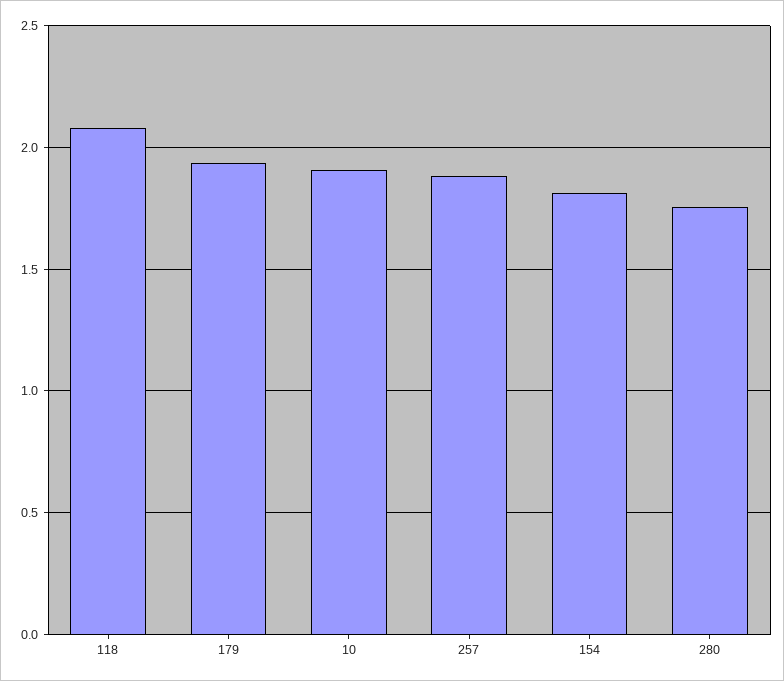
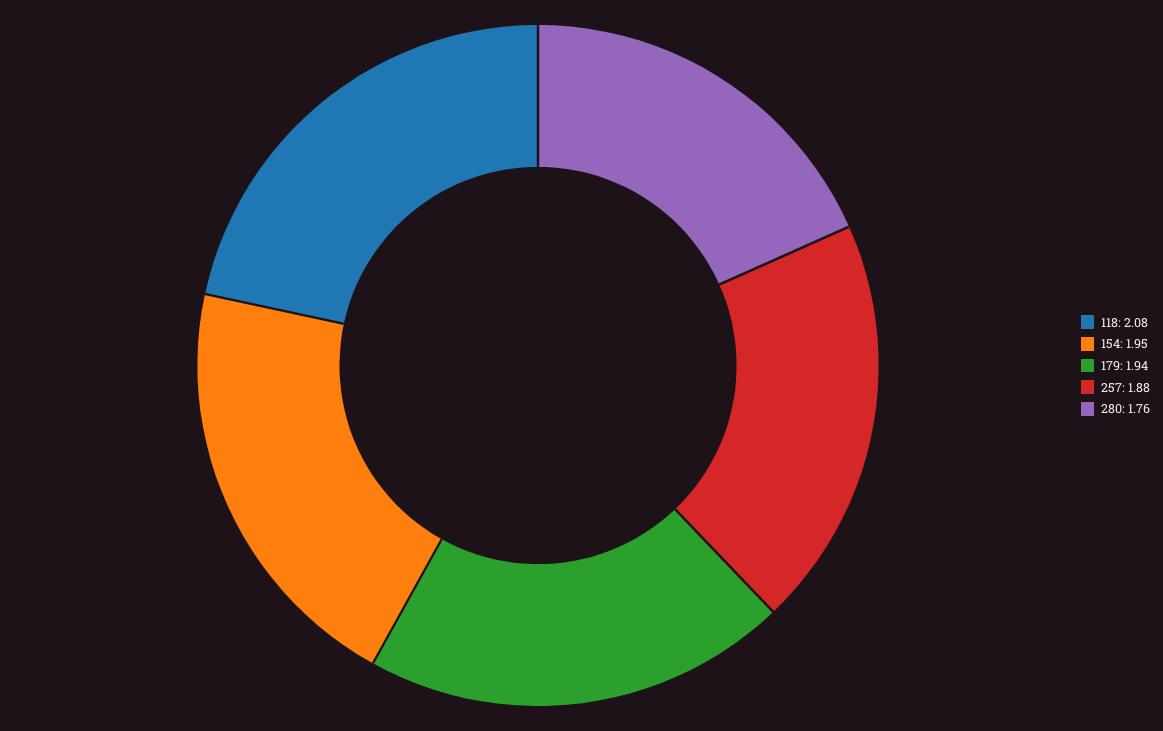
  {
    "118": 2.08,
    "179": 1.94,
-   "10": 1.9,
    "257": 1.88,
-   "154": 1.8,
+   "154": 1.95,
    "280": 1.76
  }

